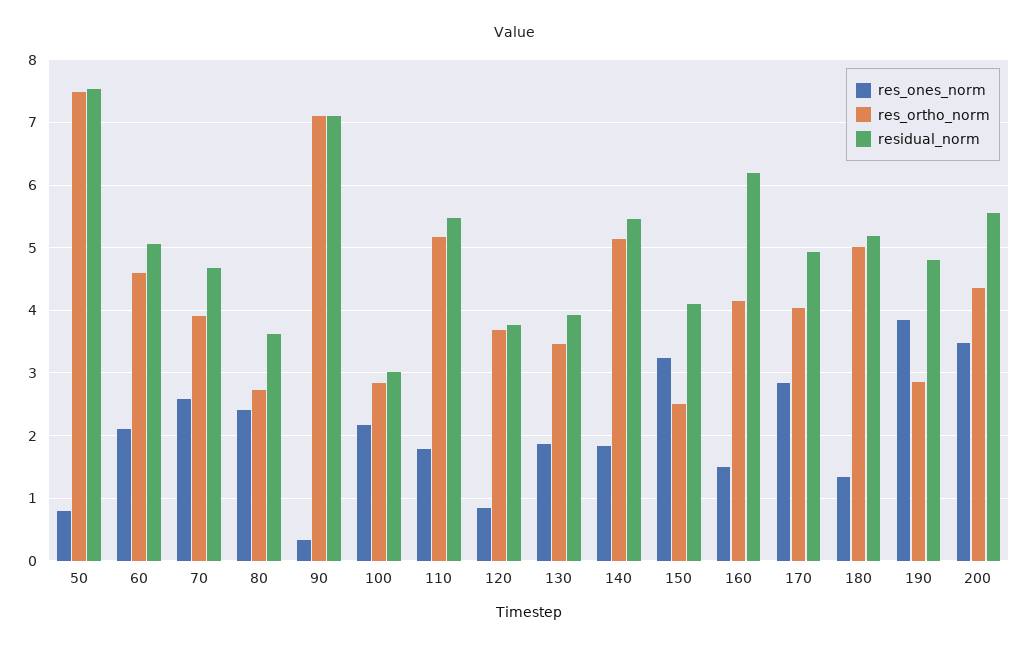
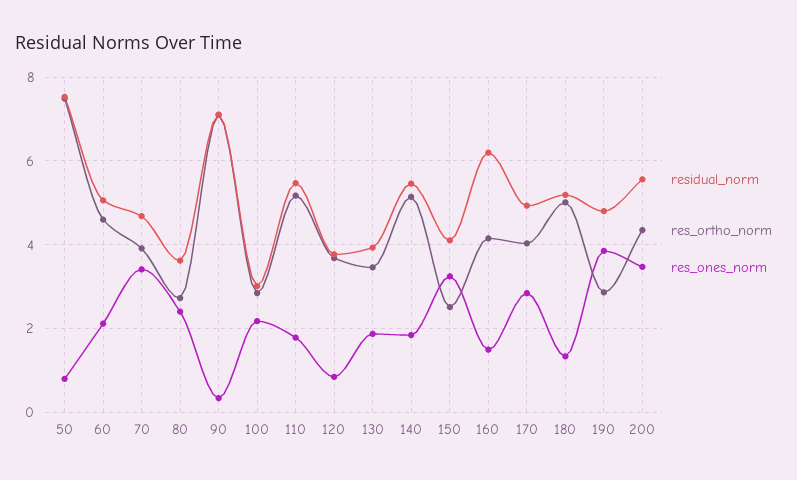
  {
    "res_ones_norm": {
      "50": 0.8,
      "60": 2.1,
-     "70": 2.6,
+     "70": 3.4,
      "80": 2.4,
      "90": 0.3,
      "100": 2.2,
      "110": 1.8,
      "120": 0.8,
      "130": 1.9,
      "140": 1.8,
      "150": 3.2,
      "160": 1.5,
      "170": 2.8,
      "180": 1.3,
      "190": 3.9,
      "200": 3.5
    },
    "res_ortho_norm": {
      "50": 7.5,
      "60": 4.6,
      "70": 3.9,
      "80": 2.7,
      "90": 7.1,
      "100": 2.8,
      "110": 5.2,
      "120": 3.7,
      "130": 3.5,
      "140": 5.1,
      "150": 2.5,
      "160": 4.2,
      "170": 4,
      "180": 5,
      "190": 2.9,
      "200": 4.4
    },
    "residual_norm": {
      "50": 7.5,
      "60": 5.1,
      "70": 4.7,
      "80": 3.6,
      "90": 7.1,
      "100": 3,
      "110": 5.5,
      "120": 3.8,
      "130": 3.9,
      "140": 5.5,
      "150": 4.1,
      "160": 6.2,
      "170": 4.9,
      "180": 5.2,
      "190": 4.8,
      "200": 5.6
    }
  }

